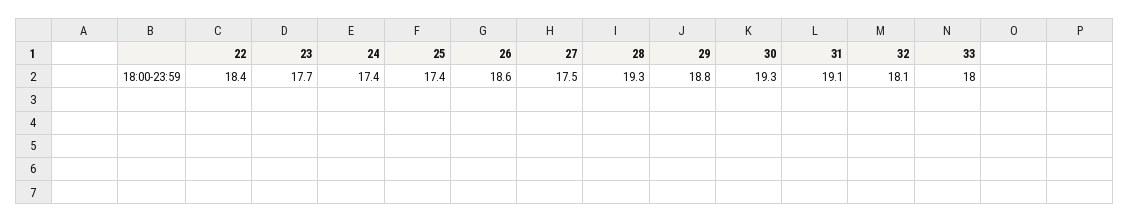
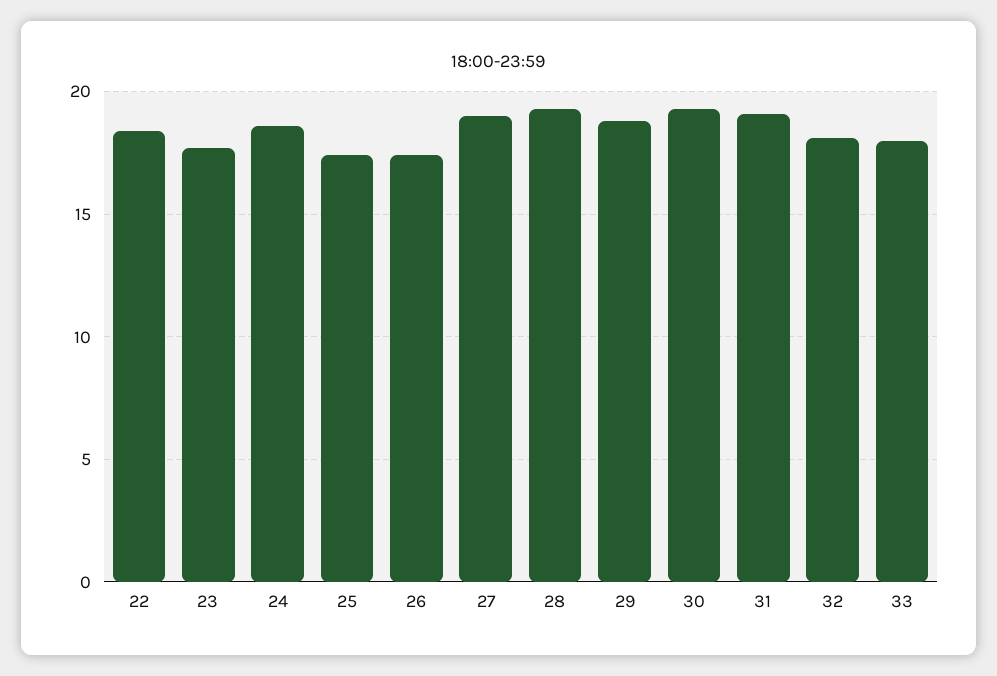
  {
    "22": 18.4,
    "23": 17.7,
-   "24": 17.4,
+   "24": 18.5,
    "25": 17.4,
-   "26": 18.6,
+   "26": 17.5,
-   "27": 17.5,
+   "27": 19,
    "28": 19.3,
    "29": 18.8,
    "30": 19.3,
    "31": 19.1,
    "32": 18.1,
    "33": 18
  }

